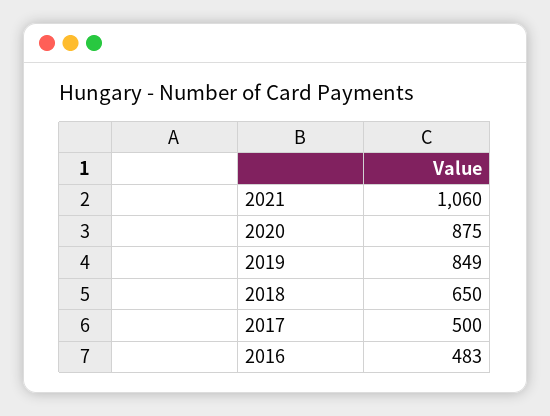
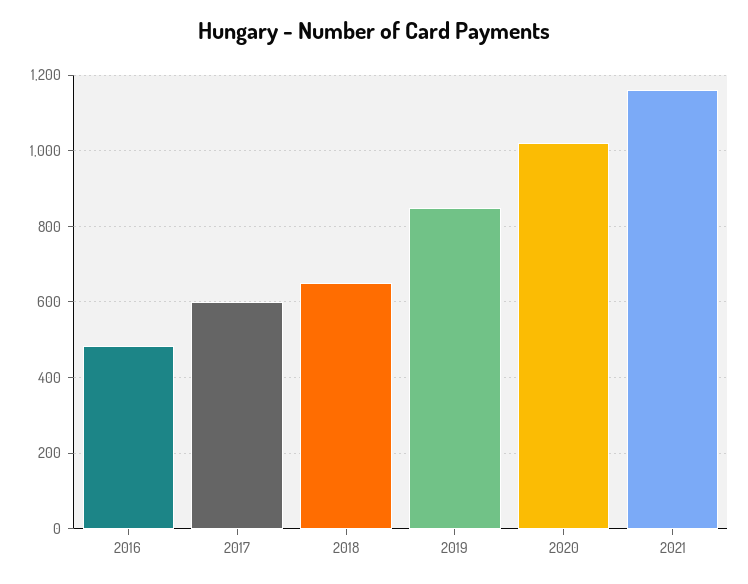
  {
-   "2021": 1060,
+   "2021": 1160,
-   "2020": 875,
+   "2020": 1020,
    "2019": 849,
    "2018": 650,
-   "2017": 500,
+   "2017": 600,
    "2016": 483
  }

